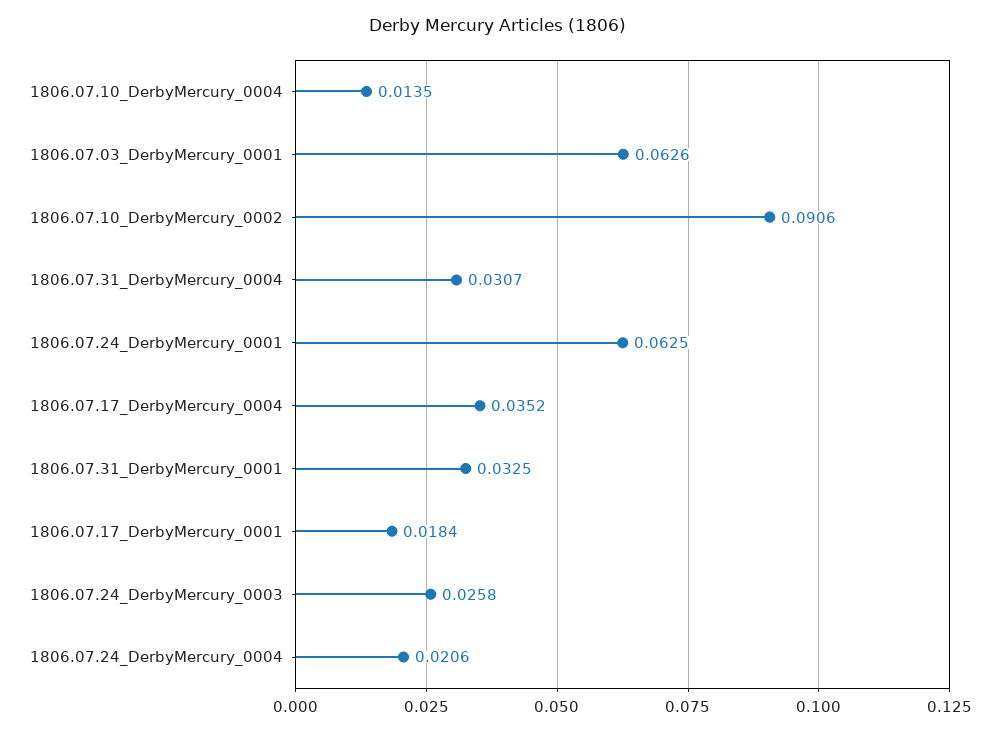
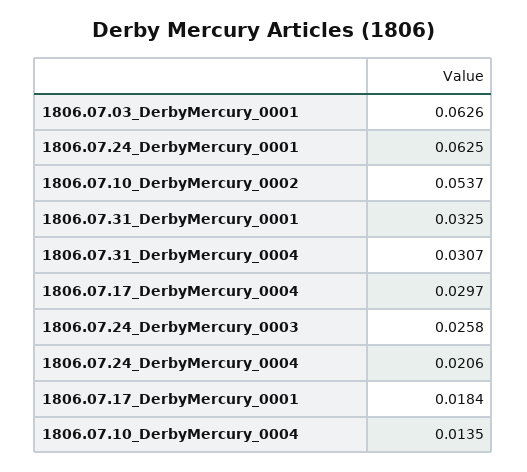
  {
    "1806.07.10_DerbyMercury_0004": 0.0135,
    "1806.07.03_DerbyMercury_0001": 0.0626,
-   "1806.07.10_DerbyMercury_0002": 0.0906,
+   "1806.07.10_DerbyMercury_0002": 0.0537,
    "1806.07.31_DerbyMercury_0004": 0.0307,
    "1806.07.24_DerbyMercury_0001": 0.0625,
-   "1806.07.17_DerbyMercury_0004": 0.0352,
+   "1806.07.17_DerbyMercury_0004": 0.0297,
    "1806.07.31_DerbyMercury_0001": 0.0325,
    "1806.07.17_DerbyMercury_0001": 0.0184,
    "1806.07.24_DerbyMercury_0003": 0.0258,
    "1806.07.24_DerbyMercury_0004": 0.0206
  }

